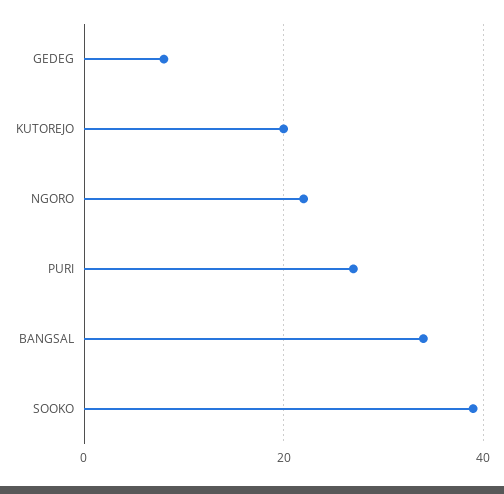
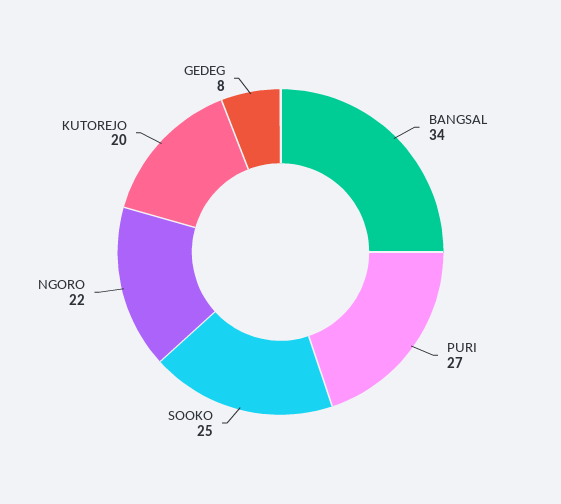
  {
    "GEDEG": 8,
    "KUTOREJO": 20,
    "NGORO": 22,
    "PURI": 27,
    "BANGSAL": 34,
-   "SOOKO": 40
+   "SOOKO": 25
  }

